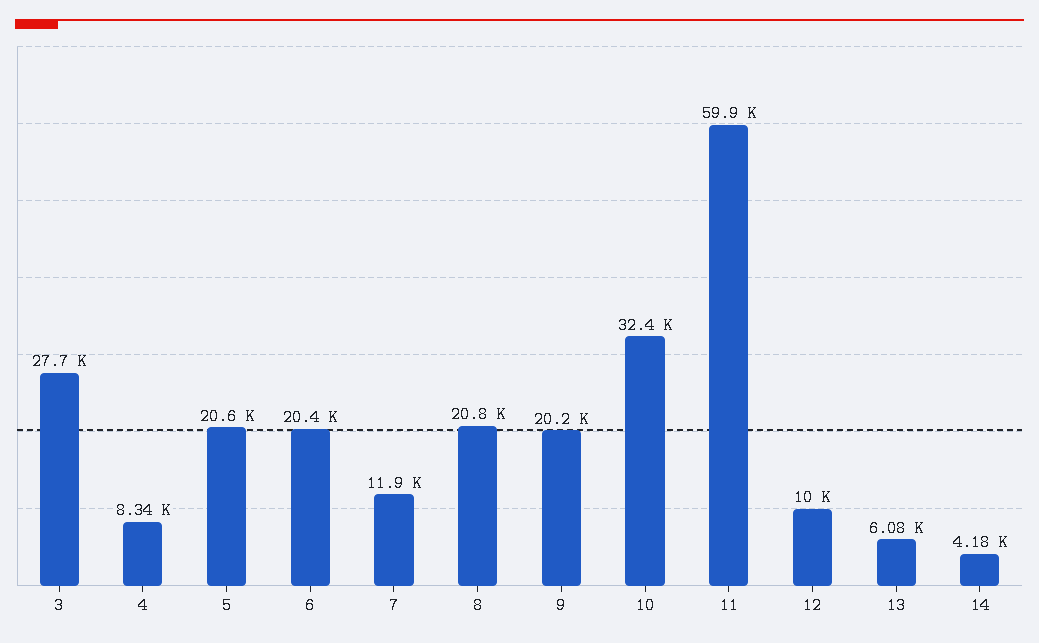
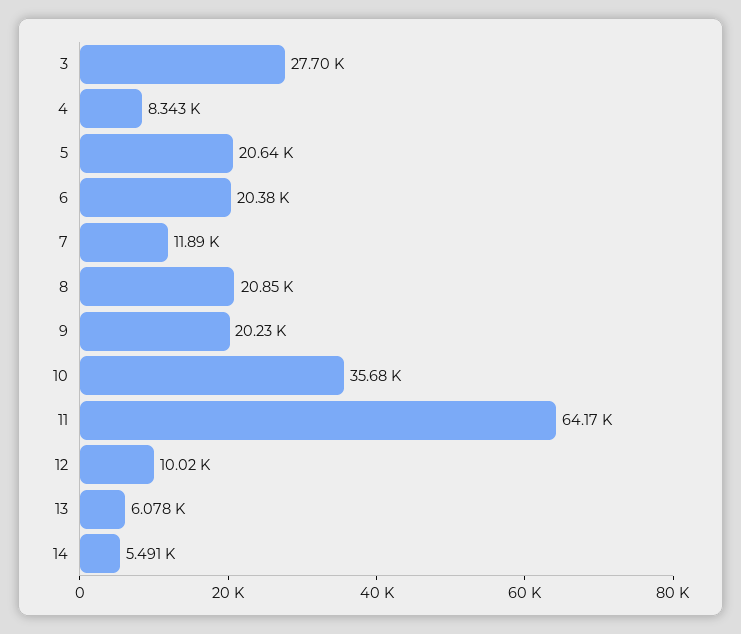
  {
    "3": 27700,
    "4": 8343,
    "5": 20640,
    "6": 20380,
    "7": 11890,
    "8": 20850,
    "9": 20230,
-   "10": 32400,
+   "10": 35680,
-   "11": 59900,
+   "11": 64170,
    "12": 10020,
    "13": 6078,
-   "14": 4180
+   "14": 5491
  }

